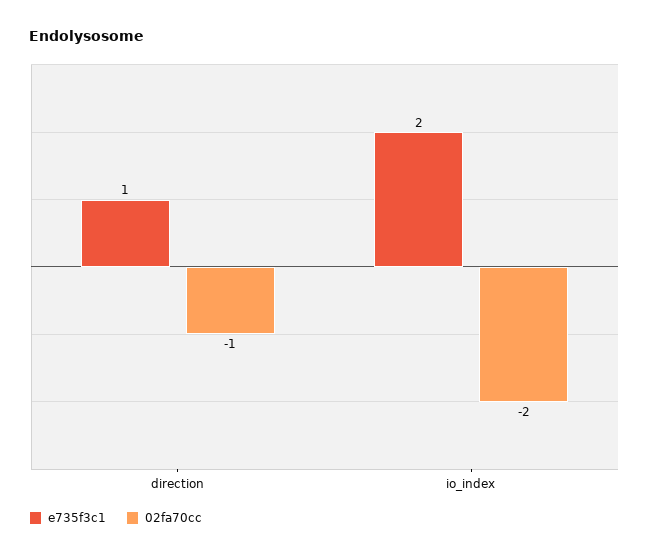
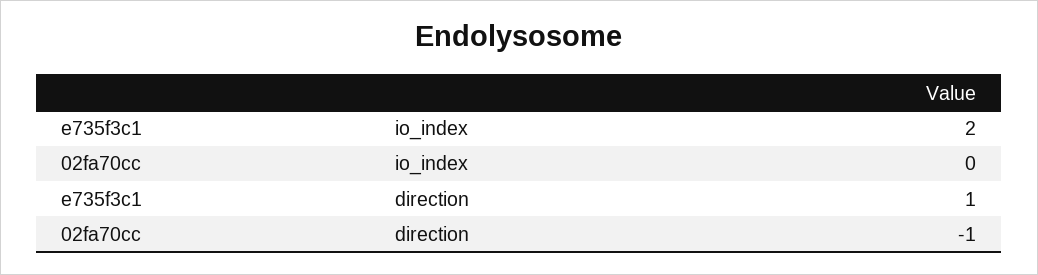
  {
    "e735f3c1": {
      "direction": 1,
      "io_index": 2
    },
    "02fa70cc": {
      "direction": -1,
-     "io_index": -2
+     "io_index": 0
    }
  }

